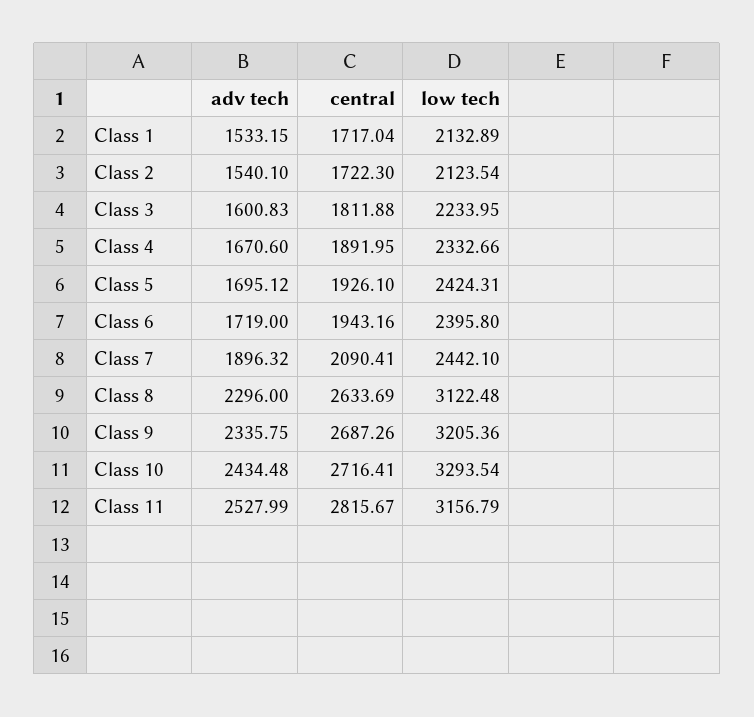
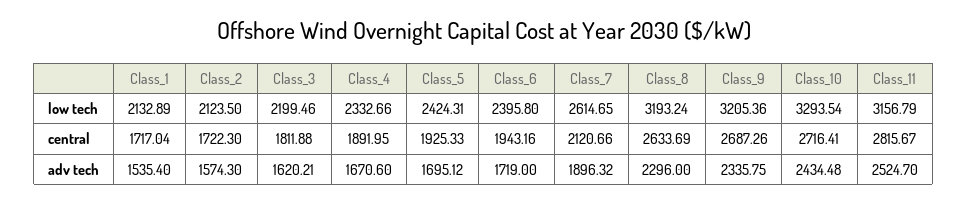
  {
    "adv tech": {
-     "Class 1": 1533.15,
+     "Class 1": 1535.4,
-     "Class 2": 1540.1,
+     "Class 2": 1574.3,
-     "Class 3": 1600.83,
+     "Class 3": 1620.21,
      "Class 4": 1670.6,
      "Class 5": 1695.12,
      "Class 6": 1719,
      "Class 7": 1896.32,
      "Class 8": 2296,
      "Class 9": 2335.75,
      "Class 10": 2434.48,
-     "Class 11": 2527.99
+     "Class 11": 2524.7
    },
    "central": {
      "Class 1": 1717.04,
      "Class 2": 1722.3,
      "Class 3": 1811.88,
      "Class 4": 1891.95,
-     "Class 5": 1926.1,
+     "Class 5": 1925.33,
      "Class 6": 1943.16,
-     "Class 7": 2090.41,
+     "Class 7": 2120.66,
      "Class 8": 2633.69,
      "Class 9": 2687.26,
      "Class 10": 2716.41,
      "Class 11": 2815.67
    },
    "low tech": {
      "Class 1": 2132.89,
-     "Class 2": 2123.54,
+     "Class 2": 2123.5,
-     "Class 3": 2233.95,
+     "Class 3": 2199.46,
      "Class 4": 2332.66,
      "Class 5": 2424.31,
      "Class 6": 2395.8,
-     "Class 7": 2442.1,
+     "Class 7": 2614.65,
-     "Class 8": 3122.48,
+     "Class 8": 3193.24,
      "Class 9": 3205.36,
      "Class 10": 3293.54,
      "Class 11": 3156.79
    }
  }

